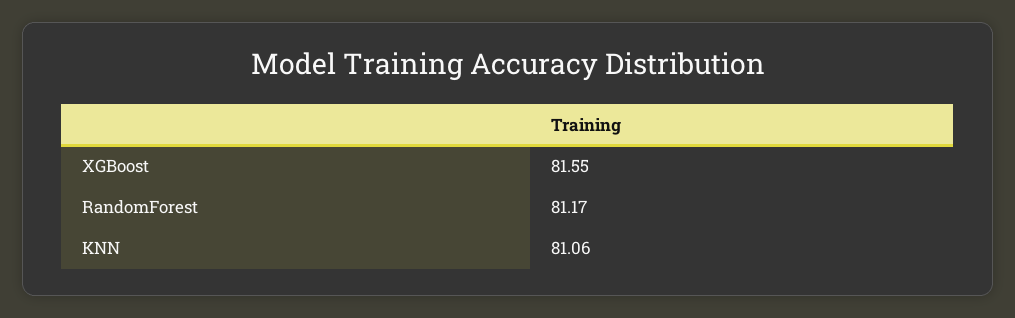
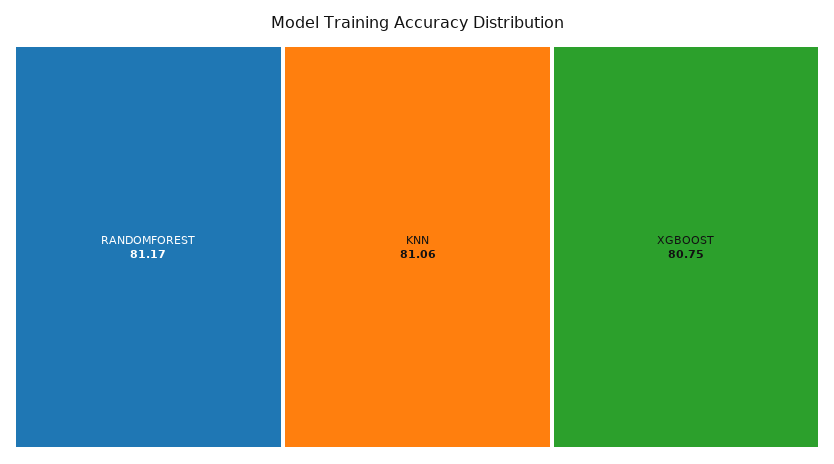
  {
-   "XGBoost": 81.55,
+   "XGBoost": 80.75,
    "RandomForest": 81.17,
    "KNN": 81.06
  }

